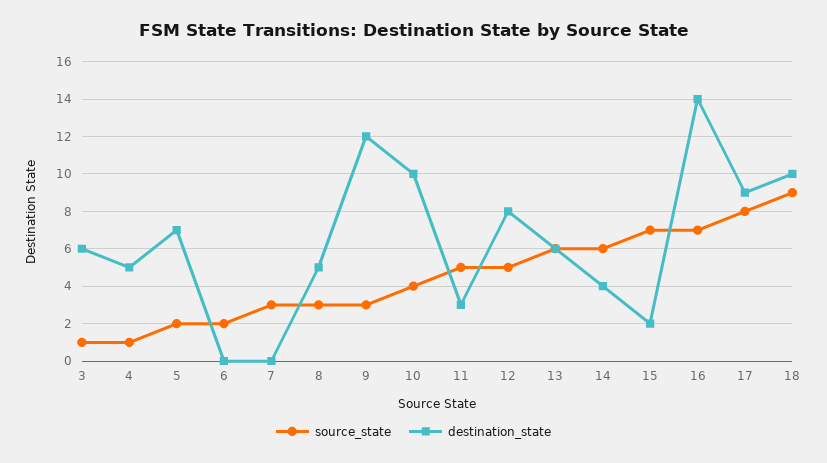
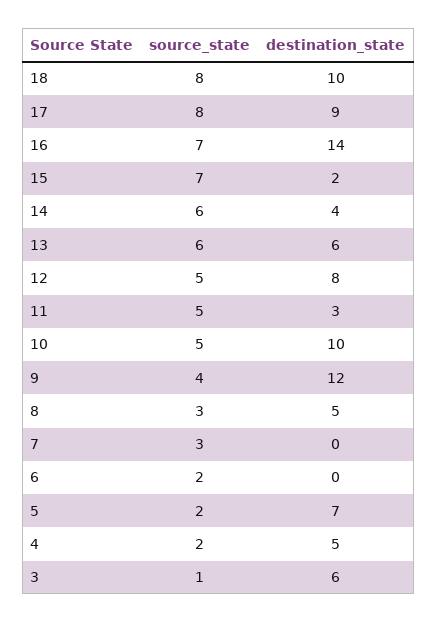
  {
    "source_state": {
      "3": 1,
-     "4": 1,
+     "4": 2,
      "5": 2,
      "6": 2,
      "7": 3,
      "8": 3,
-     "9": 3,
+     "9": 4,
-     "10": 4,
+     "10": 5,
      "11": 5,
      "12": 5,
      "13": 6,
      "14": 6,
      "15": 7,
      "16": 7,
      "17": 8,
-     "18": 9
+     "18": 8
    },
    "destination_state": {
      "3": 6,
      "4": 5,
      "5": 7,
      "6": 0,
      "7": 0,
      "8": 5,
      "9": 12,
      "10": 10,
      "11": 3,
      "12": 8,
      "13": 6,
      "14": 4,
      "15": 2,
      "16": 14,
      "17": 9,
      "18": 10
    }
  }

